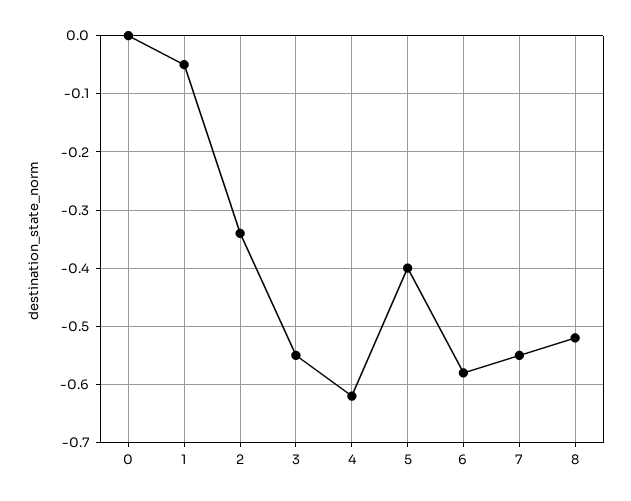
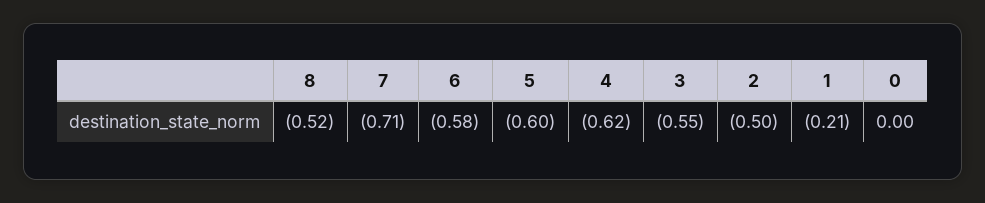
  {
    "0": 0,
-   "1": -0.05,
+   "1": -0.21,
-   "2": -0.35,
+   "2": -0.5,
    "3": -0.55,
    "4": -0.62,
-   "5": -0.4,
+   "5": -0.6,
    "6": -0.58,
-   "7": -0.55,
+   "7": -0.71,
    "8": -0.52
  }

